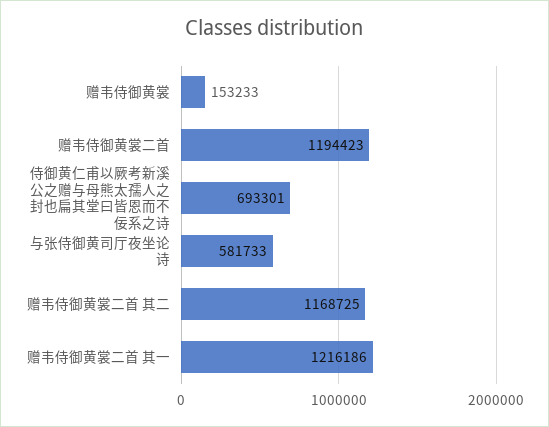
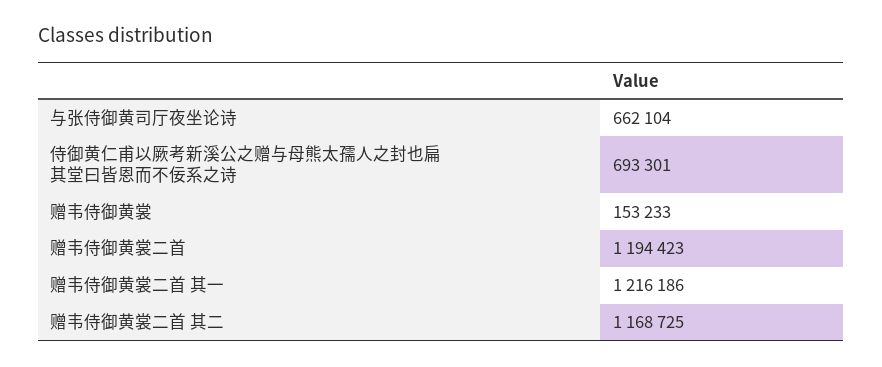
  {
    "赠韦侍御黄裳": 153233,
    "赠韦侍御黄裳二首": 1194423,
    "侍御黄仁甫以厥考新溪公之赠与母熊太孺人之封也扁其堂曰皆恩而不佞系之诗": 693301,
-   "与张侍御黄司厅夜坐论诗": 581733,
+   "与张侍御黄司厅夜坐论诗": 662104,
    "赠韦侍御黄裳二首 其二": 1168725,
    "赠韦侍御黄裳二首 其一": 1216186
  }

